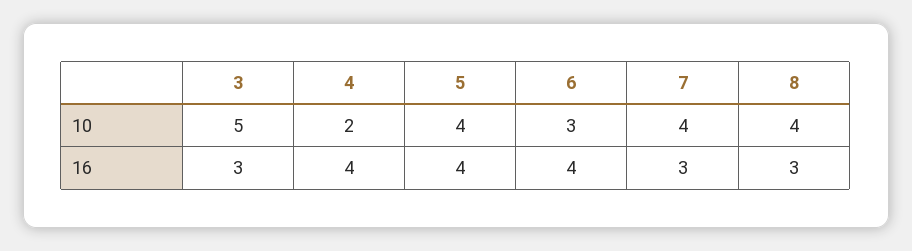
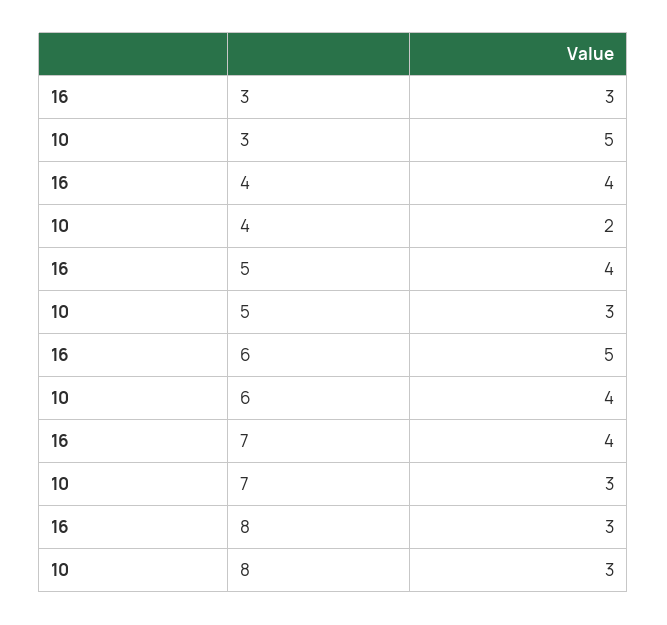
  {
    "3": {
      "10": 5,
      "16": 3
    },
    "4": {
      "10": 2,
      "16": 4
    },
    "5": {
-     "10": 4,
+     "10": 3,
      "16": 4
    },
    "6": {
-     "10": 3,
+     "10": 4,
-     "16": 4
+     "16": 5
    },
    "7": {
-     "10": 4,
+     "10": 3,
-     "16": 3
+     "16": 4
    },
    "8": {
-     "10": 4,
+     "10": 3,
      "16": 3
    }
  }

